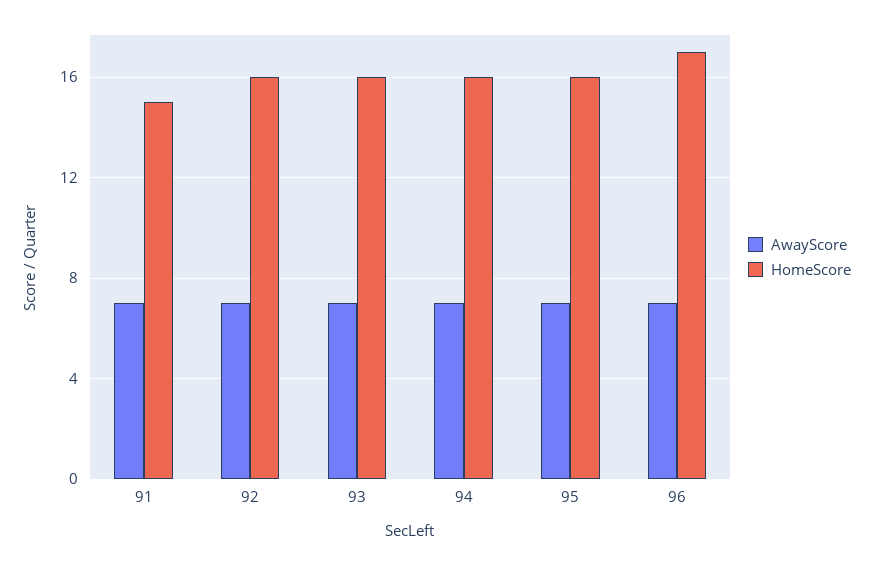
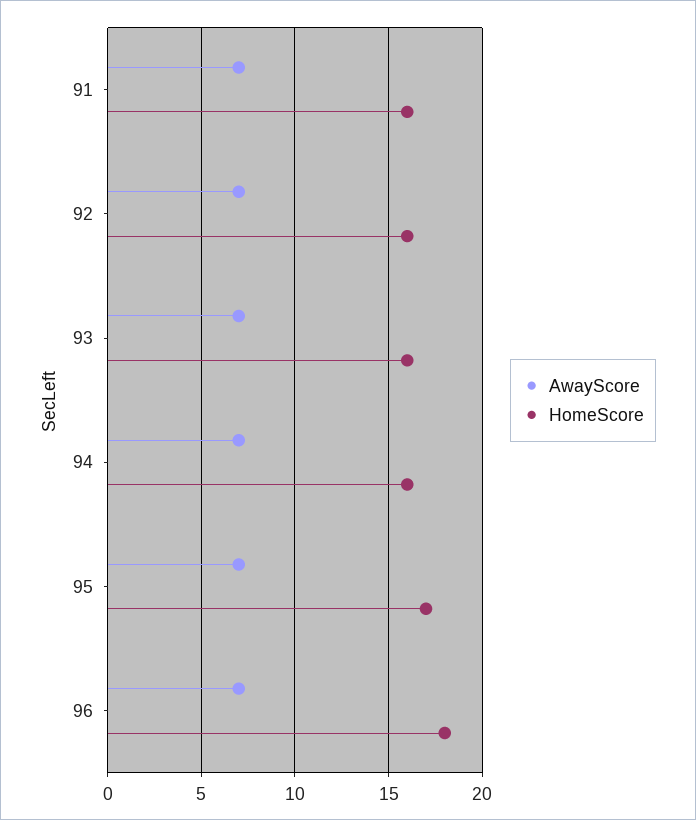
  {
    "AwayScore": {
      "91": 7,
      "92": 7,
      "93": 7,
      "94": 7,
      "95": 7,
      "96": 7
    },
    "HomeScore": {
-     "91": 15,
+     "91": 16,
      "92": 16,
      "93": 16,
      "94": 16,
-     "95": 16,
+     "95": 17,
-     "96": 17
+     "96": 18
    }
  }

